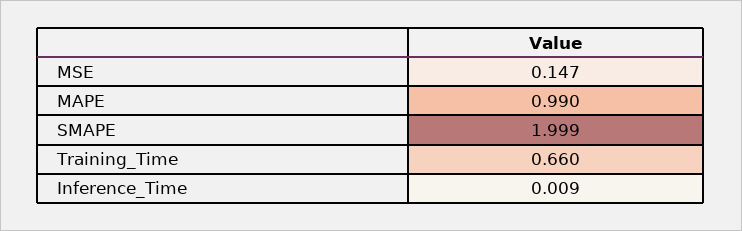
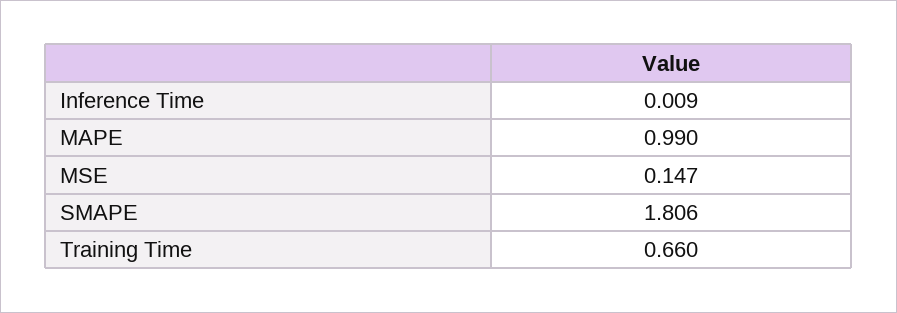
  {
    "MSE": 0.147,
    "MAPE": 0.99,
-   "SMAPE": 1.999,
+   "SMAPE": 1.806,
    "Training_Time": 0.66,
    "Inference_Time": 0.009
  }

